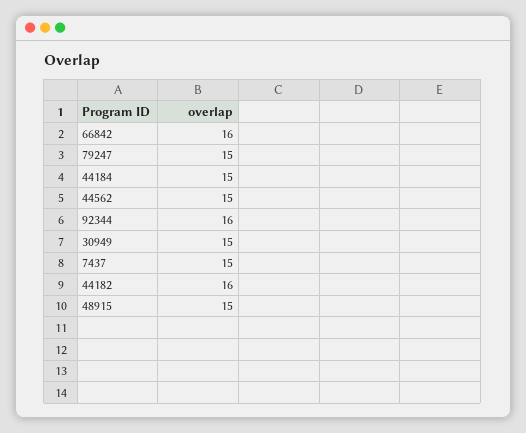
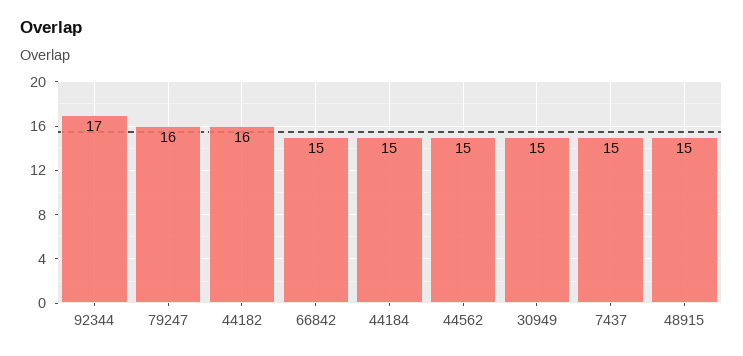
  {
-   "66842": 16,
+   "66842": 15,
-   "79247": 15,
+   "79247": 16,
    "44184": 15,
    "44562": 15,
-   "92344": 16,
+   "92344": 17,
    "30949": 15,
    "7437": 15,
    "44182": 16,
    "48915": 15
  }

